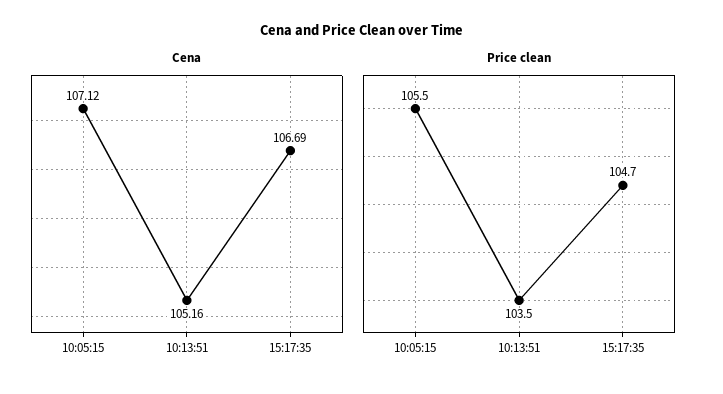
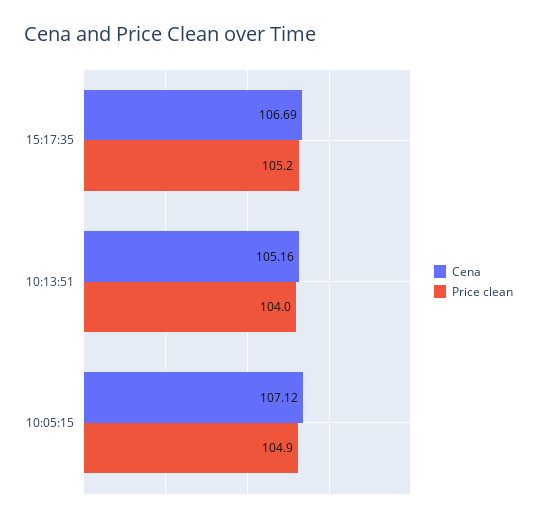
  {
    "Cena": {
      "10:05:15": 107.12,
      "10:13:51": 105.16,
      "15:17:35": 106.69
    },
    "Price clean": {
-     "10:05:15": 105.5,
+     "10:05:15": 104.9,
-     "10:13:51": 103.5,
+     "10:13:51": 104,
-     "15:17:35": 104.7
+     "15:17:35": 105.2
    }
  }

